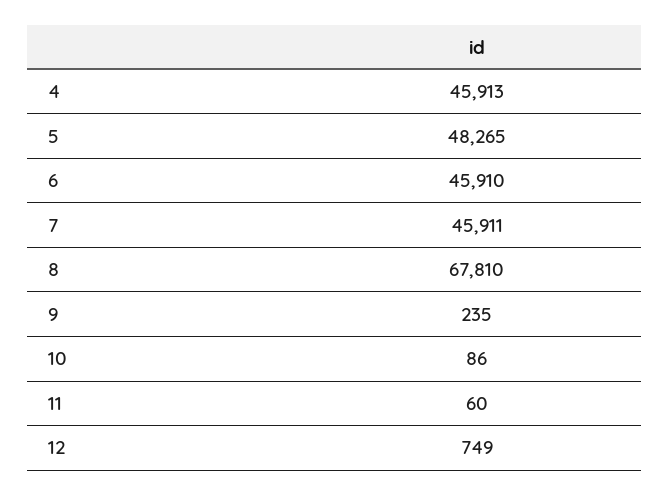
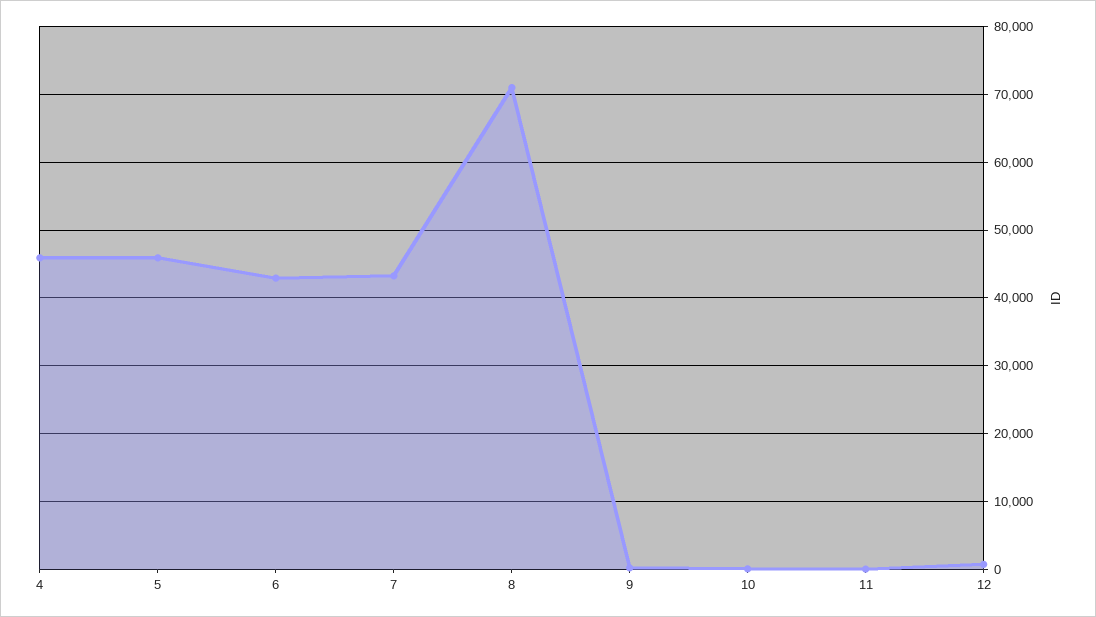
  {
    "4": 45913,
-   "5": 48265,
+   "5": 46000,
-   "6": 45910,
+   "6": 43000,
-   "7": 45911,
+   "7": 43000,
-   "8": 67810,
+   "8": 71000,
    "9": 235,
    "10": 86,
    "11": 60,
    "12": 749
  }

